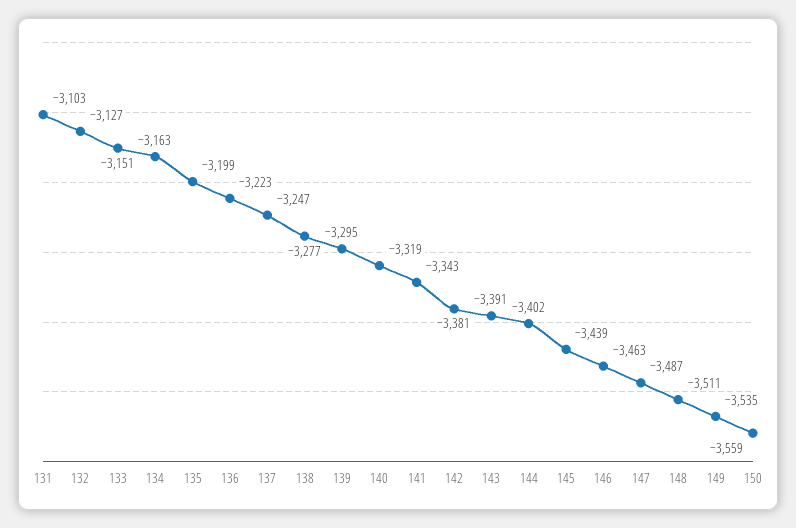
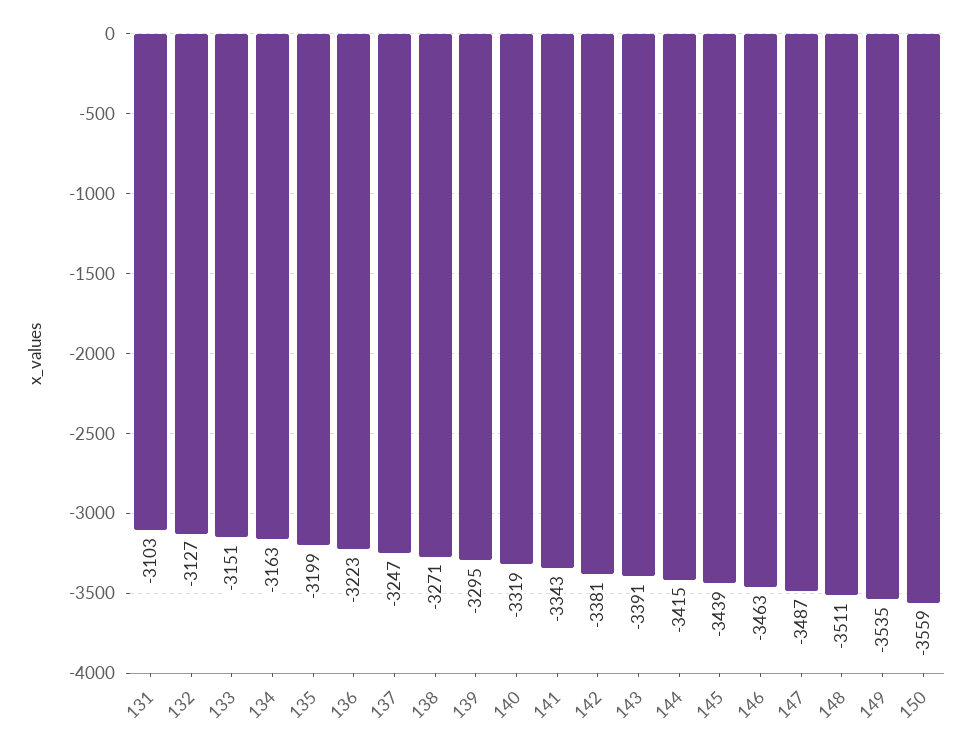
  {
    "131": -3103,
    "132": -3127,
    "133": -3151,
    "134": -3163,
    "135": -3199,
    "136": -3223,
    "137": -3247,
-   "138": -3277,
+   "138": -3271,
    "139": -3295,
    "140": -3319,
    "141": -3343,
    "142": -3381,
    "143": -3391,
-   "144": -3402,
+   "144": -3415,
    "145": -3439,
    "146": -3463,
    "147": -3487,
    "148": -3511,
    "149": -3535,
    "150": -3559
  }

